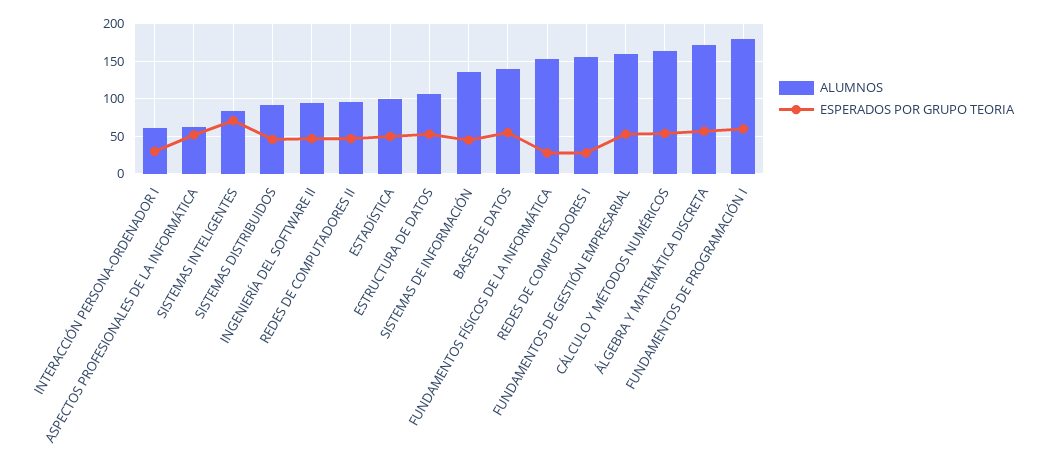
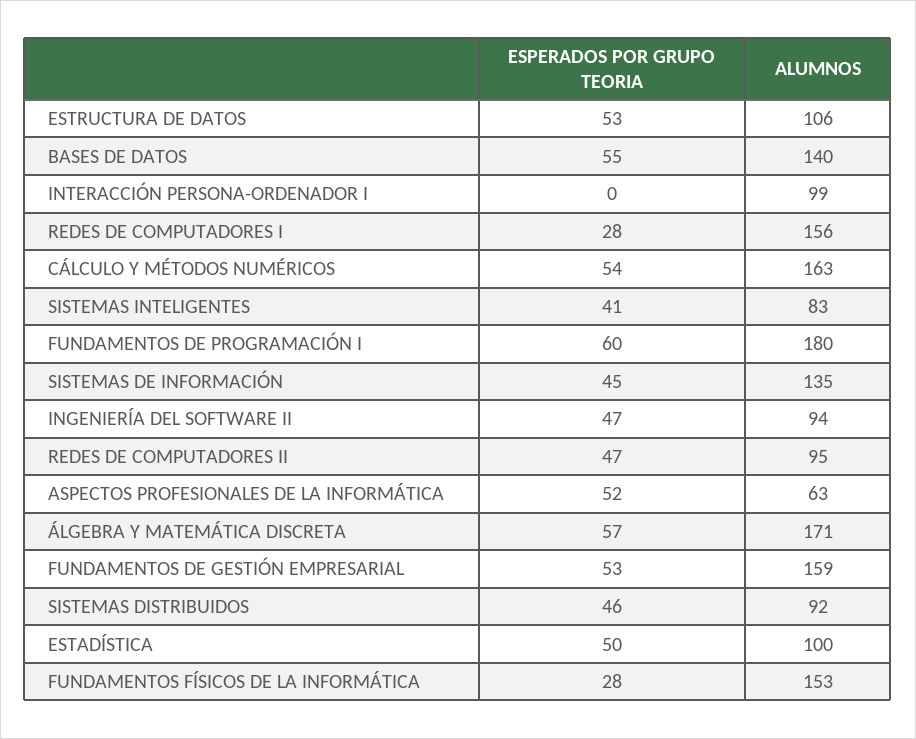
  {
    "ALUMNOS": {
-     "INTERACCIÓN PERSONA-ORDENADOR I": 60,
+     "INTERACCIÓN PERSONA-ORDENADOR I": 99,
      "ASPECTOS PROFESIONALES DE LA INFORMÁTICA": 63,
      "SISTEMAS INTELIGENTES": 83,
      "SISTEMAS DISTRIBUIDOS": 92,
      "INGENIERÍA DEL SOFTWARE II": 94,
      "REDES DE COMPUTADORES II": 95,
      "ESTADÍSTICA": 100,
      "ESTRUCTURA DE DATOS": 106,
      "SISTEMAS DE INFORMACIÓN": 135,
      "BASES DE DATOS": 140,
      "FUNDAMENTOS FÍSICOS DE LA INFORMÁTICA": 153,
      "REDES DE COMPUTADORES I": 156,
      "FUNDAMENTOS DE GESTIÓN EMPRESARIAL": 159,
      "CÁLCULO Y MÉTODOS NUMÉRICOS": 163,
      "ÁLGEBRA Y MATEMÁTICA DISCRETA": 171,
      "FUNDAMENTOS DE PROGRAMACIÓN I": 180
    },
    "ESPERADOS POR GRUPO TEORIA": {
-     "INTERACCIÓN PERSONA-ORDENADOR I": 30,
+     "INTERACCIÓN PERSONA-ORDENADOR I": 0,
      "ASPECTOS PROFESIONALES DE LA INFORMÁTICA": 52,
-     "SISTEMAS INTELIGENTES": 70,
+     "SISTEMAS INTELIGENTES": 41,
      "SISTEMAS DISTRIBUIDOS": 46,
      "INGENIERÍA DEL SOFTWARE II": 47,
      "REDES DE COMPUTADORES II": 47,
      "ESTADÍSTICA": 50,
      "ESTRUCTURA DE DATOS": 53,
      "SISTEMAS DE INFORMACIÓN": 45,
      "BASES DE DATOS": 55,
      "FUNDAMENTOS FÍSICOS DE LA INFORMÁTICA": 28,
      "REDES DE COMPUTADORES I": 28,
      "FUNDAMENTOS DE GESTIÓN EMPRESARIAL": 53,
      "CÁLCULO Y MÉTODOS NUMÉRICOS": 54,
      "ÁLGEBRA Y MATEMÁTICA DISCRETA": 57,
      "FUNDAMENTOS DE PROGRAMACIÓN I": 60
    }
  }

